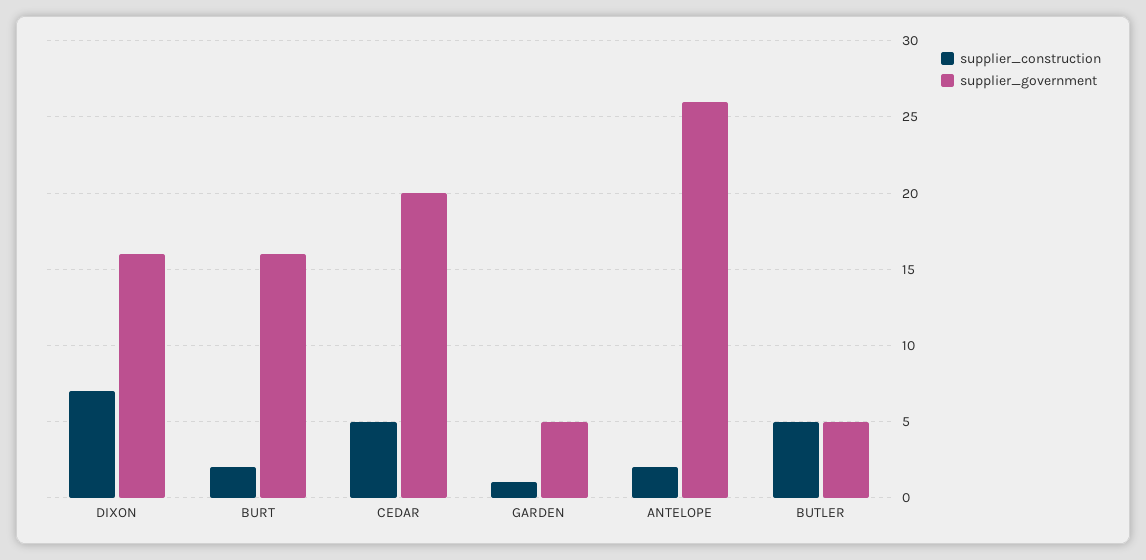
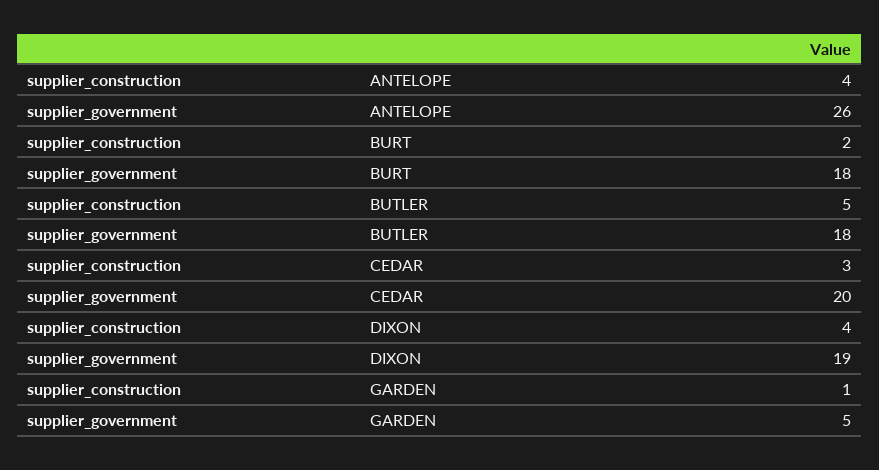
  {
    "supplier_construction": {
-     "DIXON": 7,
+     "DIXON": 4,
      "BURT": 2,
-     "CEDAR": 5,
+     "CEDAR": 3,
      "GARDEN": 1,
-     "ANTELOPE": 2,
+     "ANTELOPE": 4,
      "BUTLER": 5
    },
    "supplier_government": {
-     "DIXON": 16,
+     "DIXON": 19,
-     "BURT": 16,
+     "BURT": 18,
      "CEDAR": 20,
      "GARDEN": 5,
      "ANTELOPE": 26,
-     "BUTLER": 5
+     "BUTLER": 18
    }
  }

